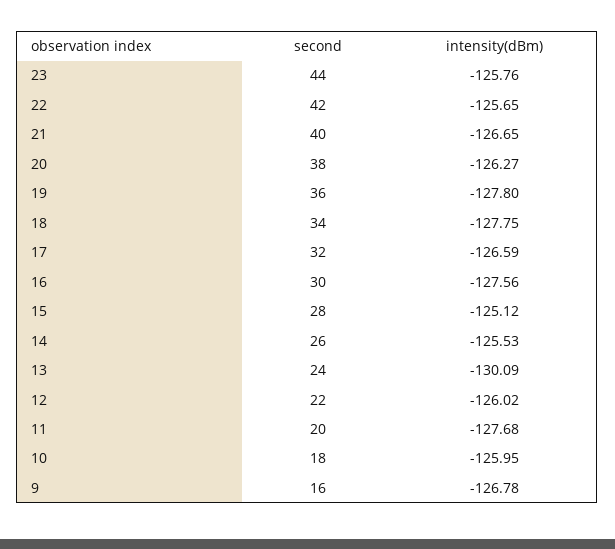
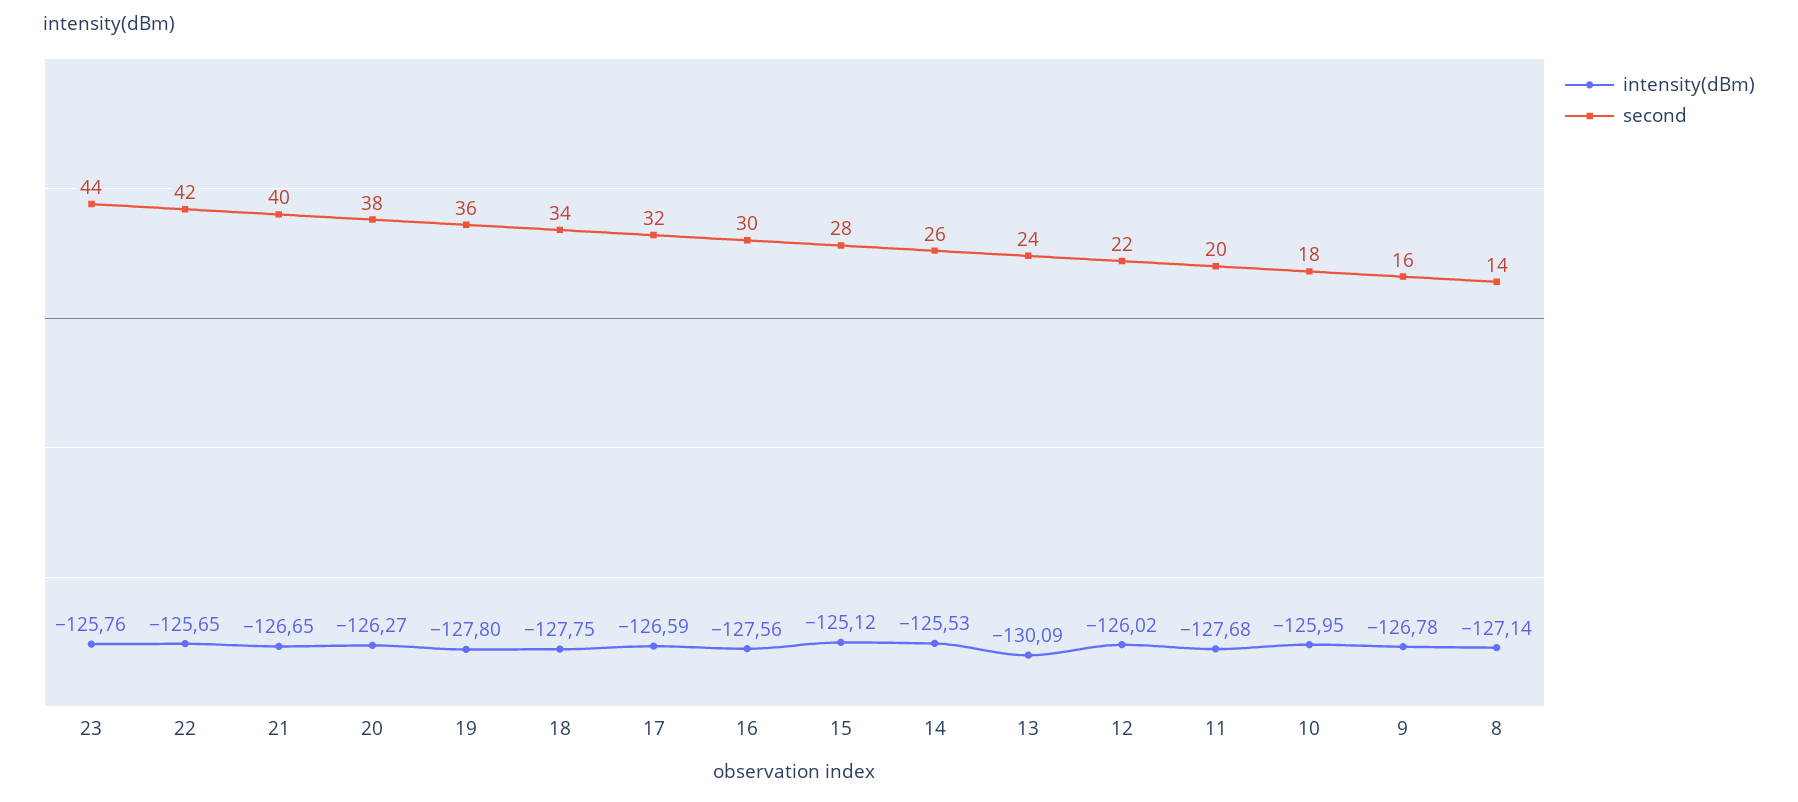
  {
    "second": {
      "23": 44,
      "22": 42,
      "21": 40,
      "20": 38,
      "19": 36,
      "18": 34,
      "17": 32,
      "16": 30,
      "15": 28,
      "14": 26,
      "13": 24,
      "12": 22,
      "11": 20,
      "10": 18,
-     "9": 16
+     "9": 16,
+     "8": 14
    },
    "intensity(dBm)": {
      "23": -125.76,
      "22": -125.65,
      "21": -126.65,
      "20": -126.27,
      "19": -127.8,
      "18": -127.75,
      "17": -126.59,
      "16": -127.56,
      "15": -125.12,
      "14": -125.53,
      "13": -130.09,
      "12": -126.02,
      "11": -127.68,
      "10": -125.95,
-     "9": -126.78
+     "9": -126.78,
+     "8": -127.14
    }
  }

